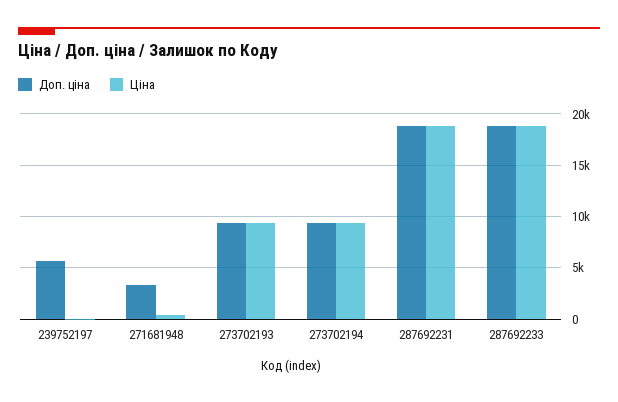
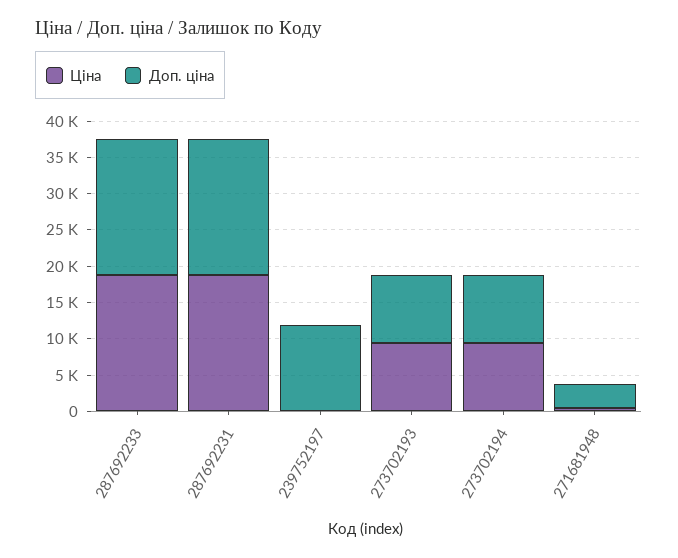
  {
    "Доп. ціна": {
-     "239752197": 6000,
+     "239752197": 12500,
      "271681948": 3000,
      "273702193": 9000,
      "273702194": 9000,
      "287692231": 19000,
      "287692233": 19000
    },
    "Ціна": {
      "239752197": 0,
      "271681948": 0,
      "273702193": 9000,
      "273702194": 9000,
      "287692231": 19000,
      "287692233": 19000
    }
  }

